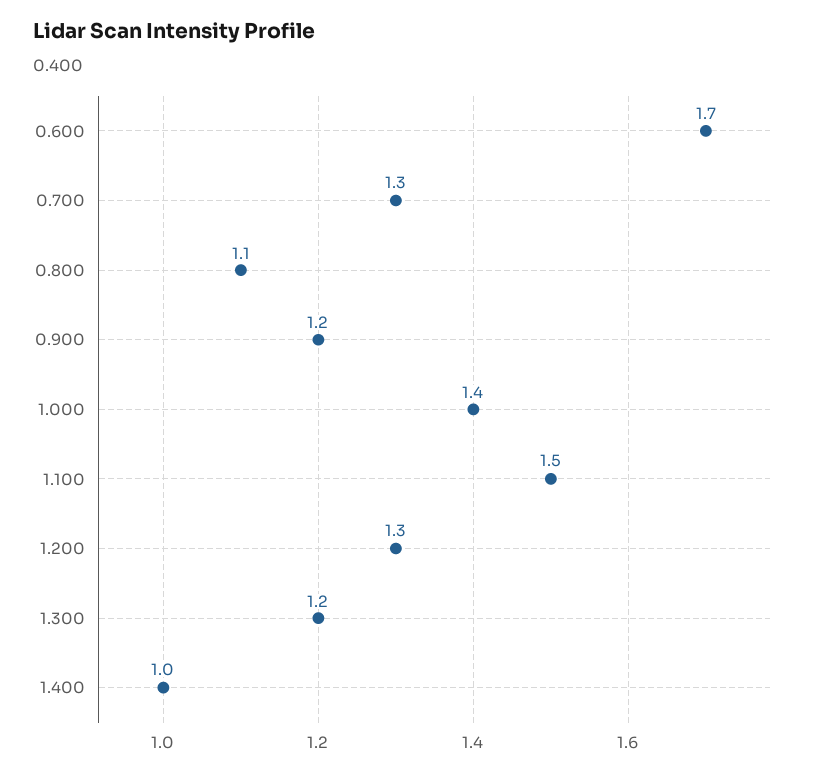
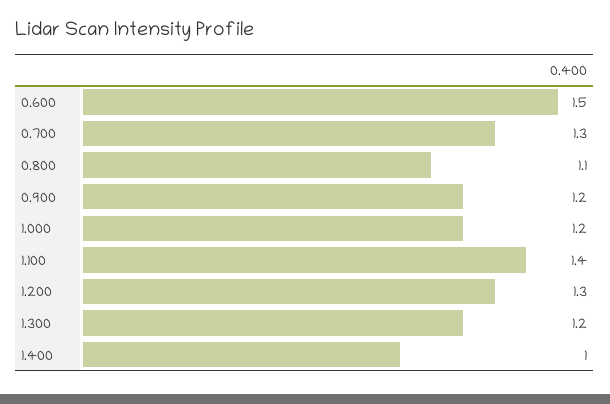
  {
-   "0.600": 1.7,
+   "0.600": 1.5,
    "0.700": 1.3,
    "0.800": 1.1,
    "0.900": 1.2,
-   "1.000": 1.4,
+   "1.000": 1.2,
-   "1.100": 1.5,
+   "1.100": 1.4,
    "1.200": 1.3,
    "1.300": 1.2,
    "1.400": 1
  }

